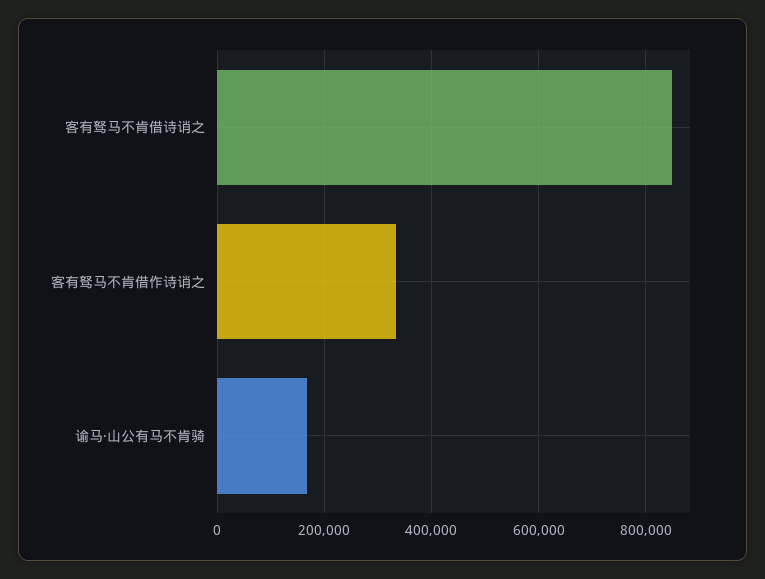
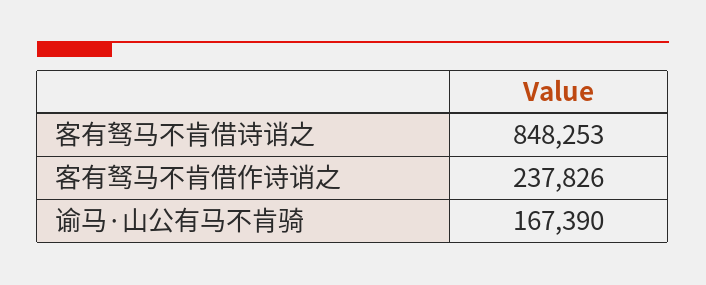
  {
    "客有驽马不肯借诗诮之": 848253,
-   "客有驽马不肯借作诗诮之": 340000,
+   "客有驽马不肯借作诗诮之": 237826,
    "谕马·山公有马不肯骑": 167390
  }

